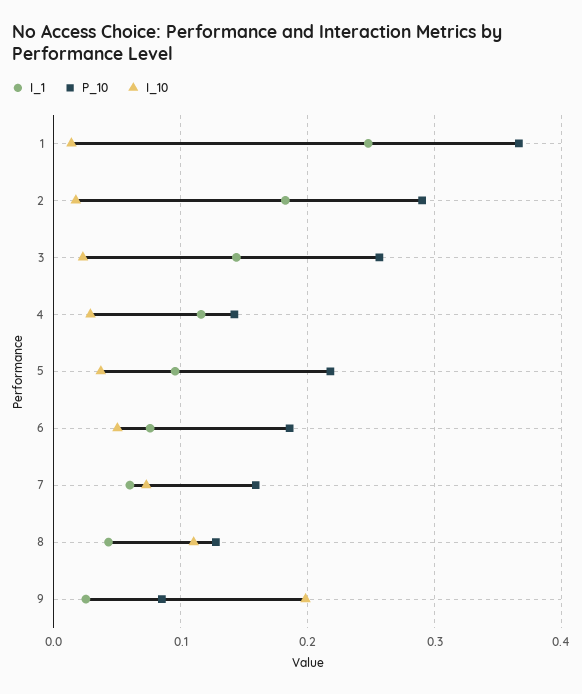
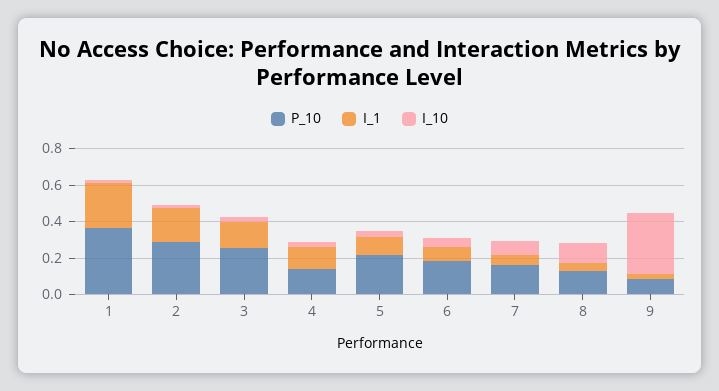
  {
    "I_1": {
      "1": 0.25,
      "2": 0.18,
      "3": 0.14,
      "4": 0.12,
      "5": 0.1,
      "6": 0.08,
      "7": 0.06,
      "8": 0.04,
      "9": 0.03
    },
    "P_10": {
      "1": 0.37,
      "2": 0.29,
      "3": 0.26,
      "4": 0.14,
      "5": 0.22,
      "6": 0.19,
      "7": 0.16,
      "8": 0.13,
      "9": 0.09
    },
    "I_10": {
      "1": 0.01,
      "2": 0.02,
      "3": 0.02,
      "4": 0.03,
      "5": 0.04,
      "6": 0.05,
      "7": 0.07,
      "8": 0.11,
-     "9": 0.2
+     "9": 0.35
    }
  }

